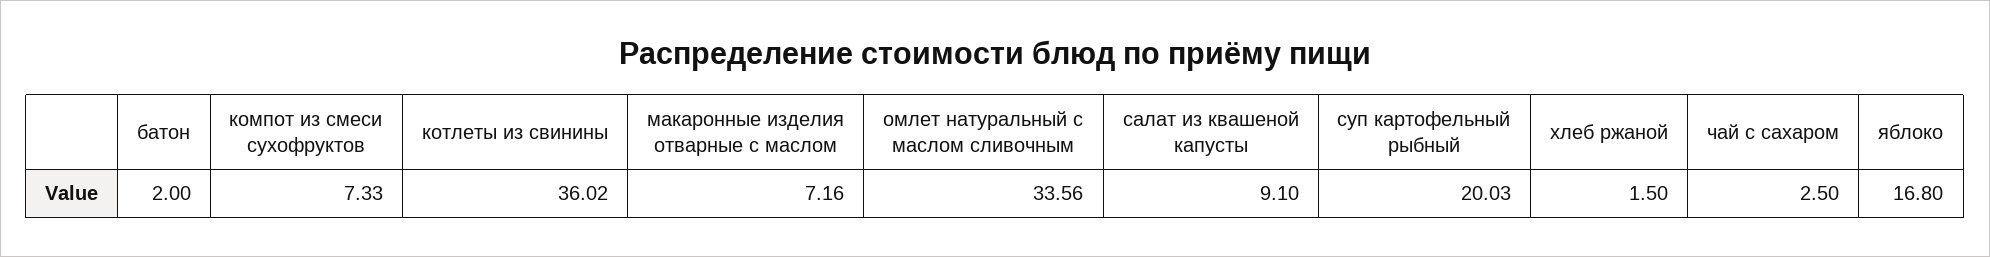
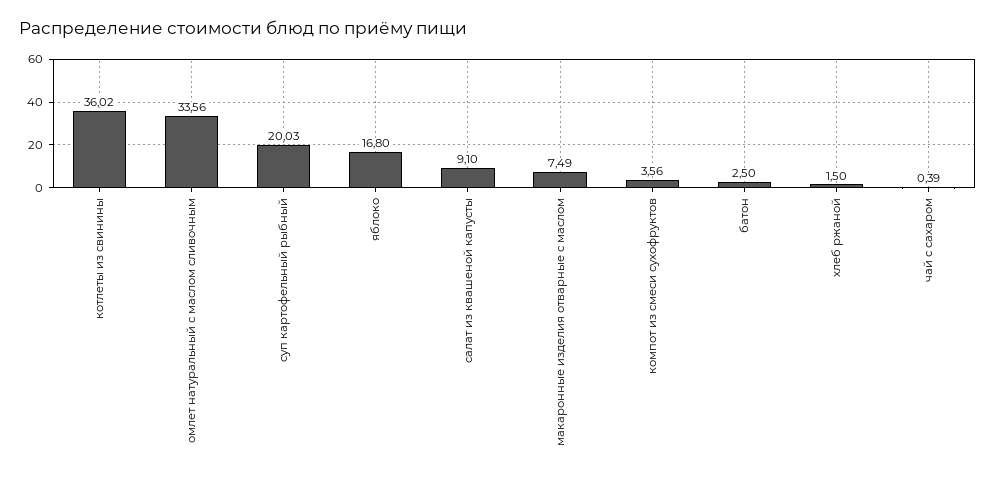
  {
-   "батон": 2,
+   "батон": 2.5,
-   "компот из смеси сухофруктов": 7.33,
+   "компот из смеси сухофруктов": 3.56,
    "котлеты из свинины": 36.02,
-   "макаронные изделия отварные с маслом": 7.16,
+   "макаронные изделия отварные с маслом": 7.49,
    "омлет натуральный с маслом сливочным": 33.56,
    "салат из квашеной капусты": 9.1,
    "суп картофельный рыбный": 20.03,
    "хлеб ржаной": 1.5,
-   "чай с сахаром": 2.5,
+   "чай с сахаром": 0.39,
    "яблоко": 16.8
  }

